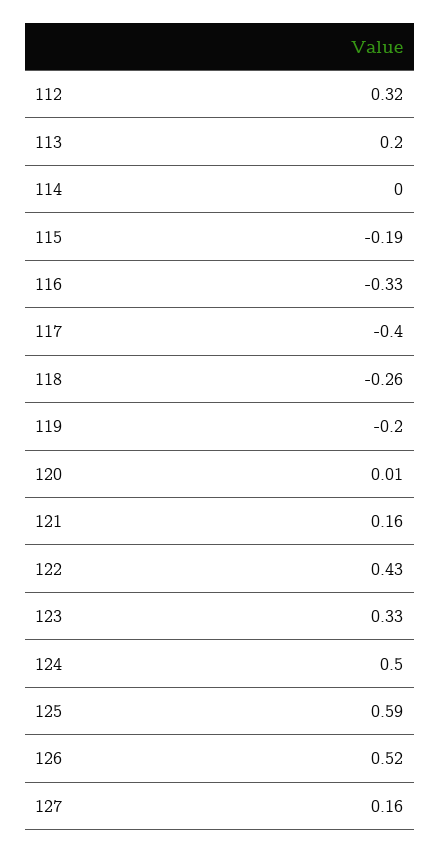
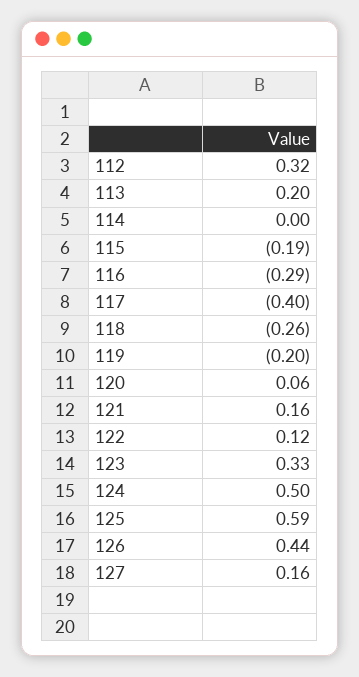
  {
    "112": 0.32,
    "113": 0.2,
    "114": 0,
    "115": -0.19,
-   "116": -0.33,
+   "116": -0.29,
    "117": -0.4,
    "118": -0.26,
    "119": -0.2,
-   "120": 0.01,
+   "120": 0.06,
    "121": 0.16,
-   "122": 0.43,
+   "122": 0.12,
    "123": 0.33,
    "124": 0.5,
    "125": 0.59,
-   "126": 0.52,
+   "126": 0.44,
    "127": 0.16
  }

